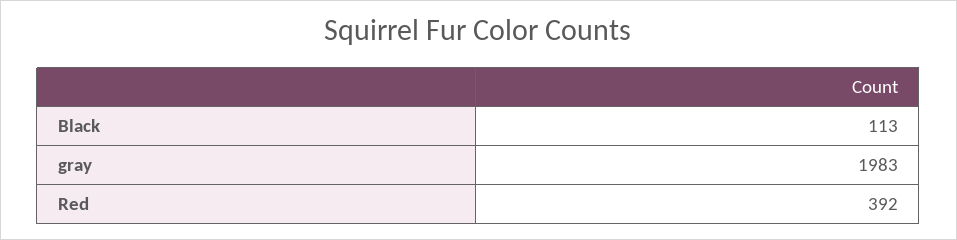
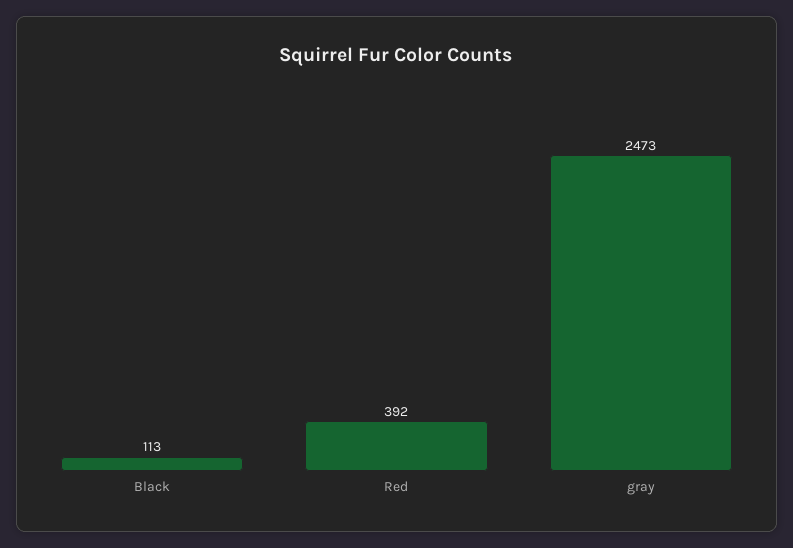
  {
    "Black": 113,
-   "gray": 1983,
+   "gray": 2473,
    "Red": 392
  }

